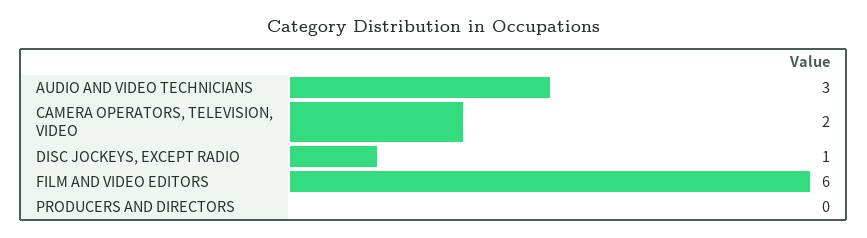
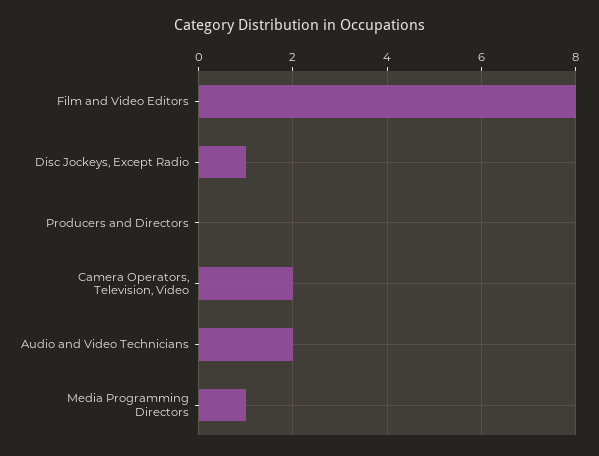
  {
-   "AUDIO AND VIDEO TECHNICIANS": 3,
+   "AUDIO AND VIDEO TECHNICIANS": 2,
    "CAMERA OPERATORS, TELEVISION, VIDEO": 2,
    "DISC JOCKEYS, EXCEPT RADIO": 1,
-   "FILM AND VIDEO EDITORS": 6,
+   "FILM AND VIDEO EDITORS": 8,
-   "PRODUCERS AND DIRECTORS": 0
+   "PRODUCERS AND DIRECTORS": 0,
+   "Media Programming Directors": 1
  }

